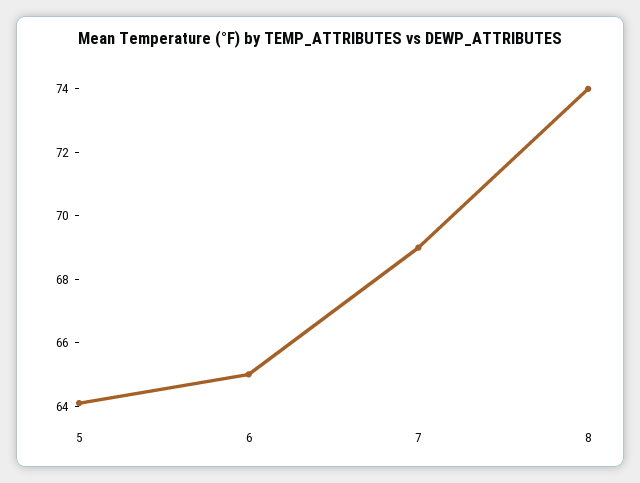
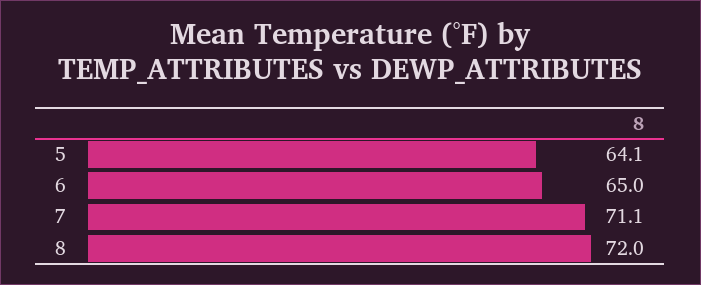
  {
    "5": 64.1,
    "6": 65,
-   "7": 69,
+   "7": 71.1,
-   "8": 74
+   "8": 72
  }

